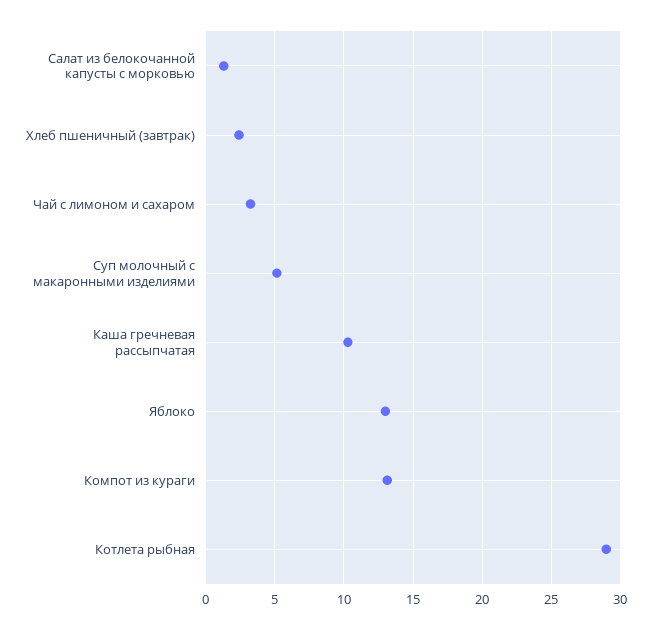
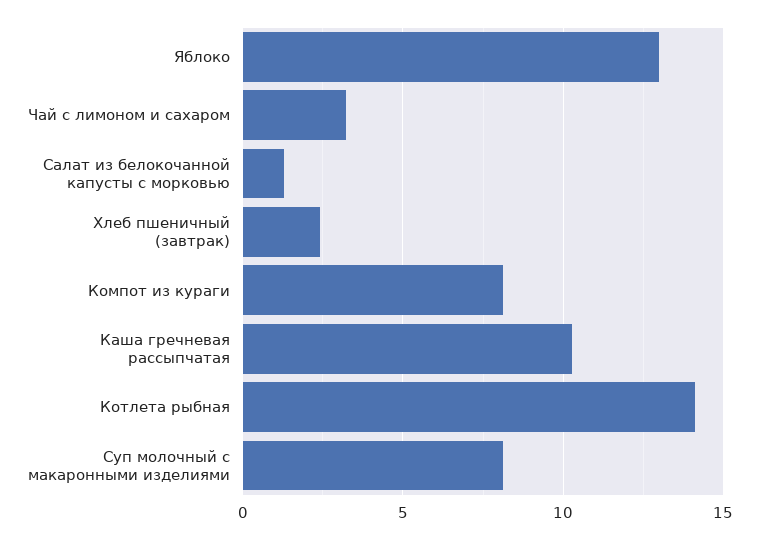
  {
    "Салат из белокочанной капусты с морковью": 1.5,
    "Хлеб пшеничный (завтрак)": 2.5,
    "Чай с лимоном и сахаром": 3,
-   "Суп молочный с макаронными изделиями": 5,
+   "Суп молочный с макаронными изделиями": 8,
    "Каша гречневая рассыпчатая": 10.5,
    "Яблоко": 13,
-   "Компот из кураги": 13,
+   "Компот из кураги": 8,
-   "Котлета рыбная": 29
+   "Котлета рыбная": 14
  }

